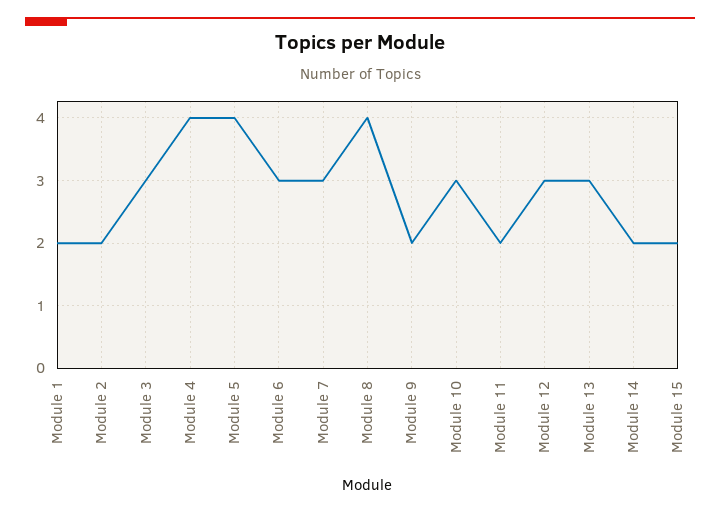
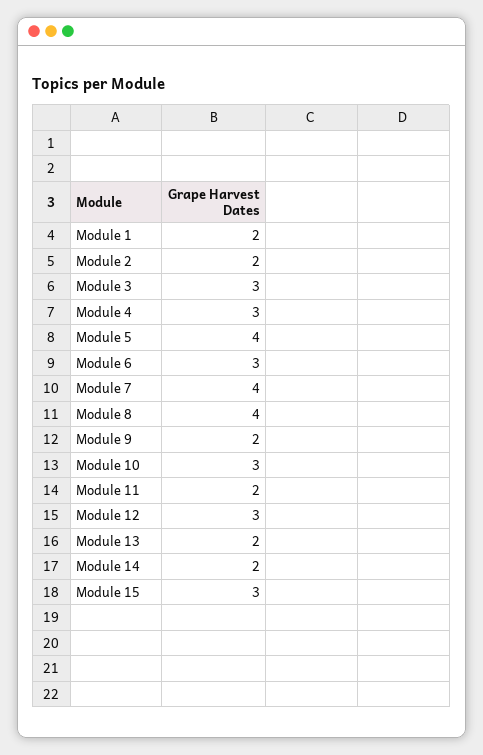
  {
    "Module 1": 2,
    "Module 2": 2,
    "Module 3": 3,
-   "Module 4": 4,
+   "Module 4": 3,
    "Module 5": 4,
    "Module 6": 3,
-   "Module 7": 3,
+   "Module 7": 4,
    "Module 8": 4,
    "Module 9": 2,
    "Module 10": 3,
    "Module 11": 2,
    "Module 12": 3,
-   "Module 13": 3,
+   "Module 13": 2,
    "Module 14": 2,
-   "Module 15": 2
+   "Module 15": 3
  }

